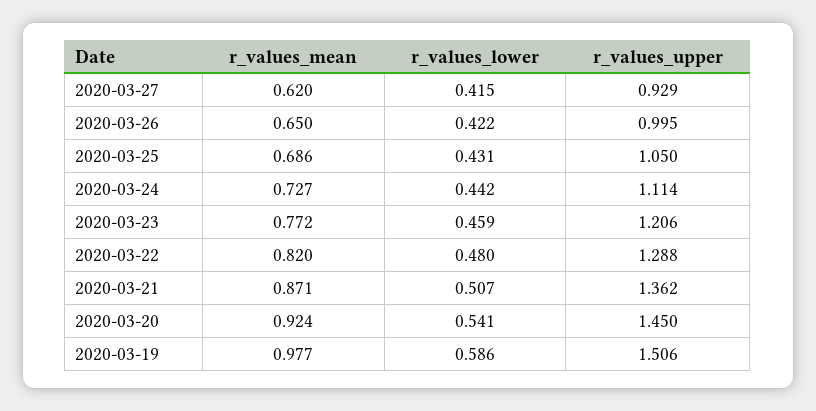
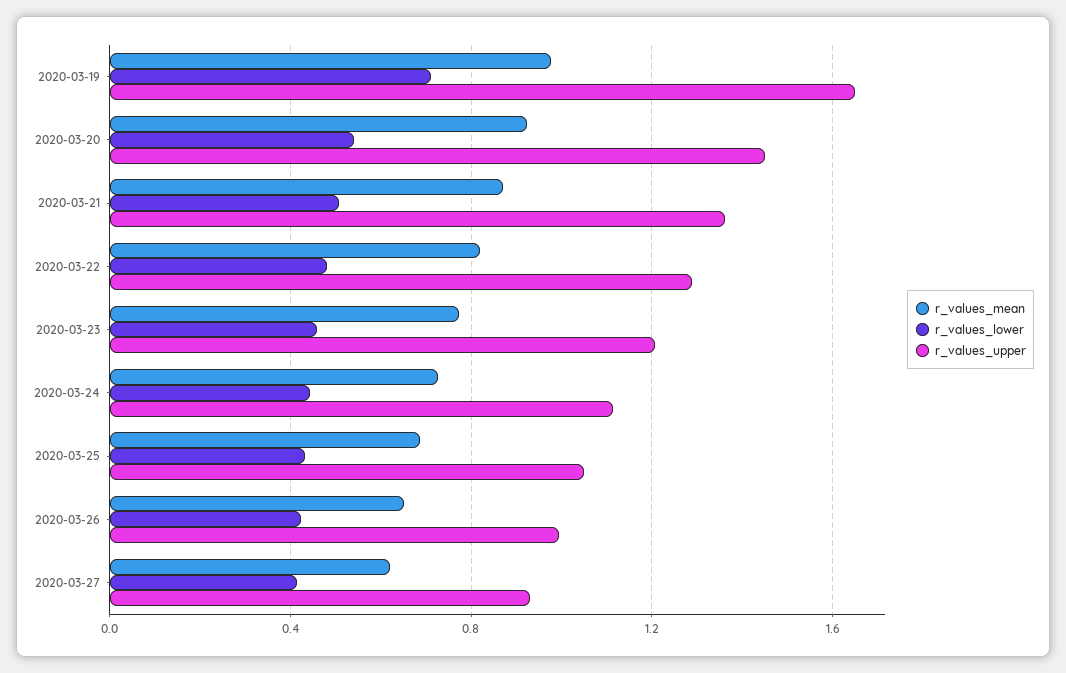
  {
    "r_values_mean": {
      "2020-03-27": 0.62,
      "2020-03-26": 0.65,
      "2020-03-25": 0.686,
      "2020-03-24": 0.727,
      "2020-03-23": 0.772,
      "2020-03-22": 0.82,
      "2020-03-21": 0.871,
      "2020-03-20": 0.924,
      "2020-03-19": 0.977
    },
    "r_values_lower": {
      "2020-03-27": 0.415,
      "2020-03-26": 0.422,
      "2020-03-25": 0.431,
      "2020-03-24": 0.442,
      "2020-03-23": 0.459,
      "2020-03-22": 0.48,
      "2020-03-21": 0.507,
      "2020-03-20": 0.541,
-     "2020-03-19": 0.586
+     "2020-03-19": 0.7
    },
    "r_values_upper": {
      "2020-03-27": 0.929,
      "2020-03-26": 0.995,
      "2020-03-25": 1.05,
      "2020-03-24": 1.114,
      "2020-03-23": 1.206,
      "2020-03-22": 1.288,
      "2020-03-21": 1.362,
      "2020-03-20": 1.45,
-     "2020-03-19": 1.506
+     "2020-03-19": 1.65
    }
  }

